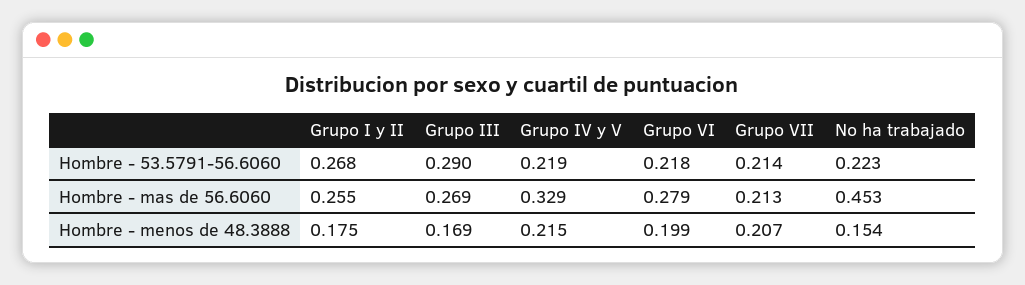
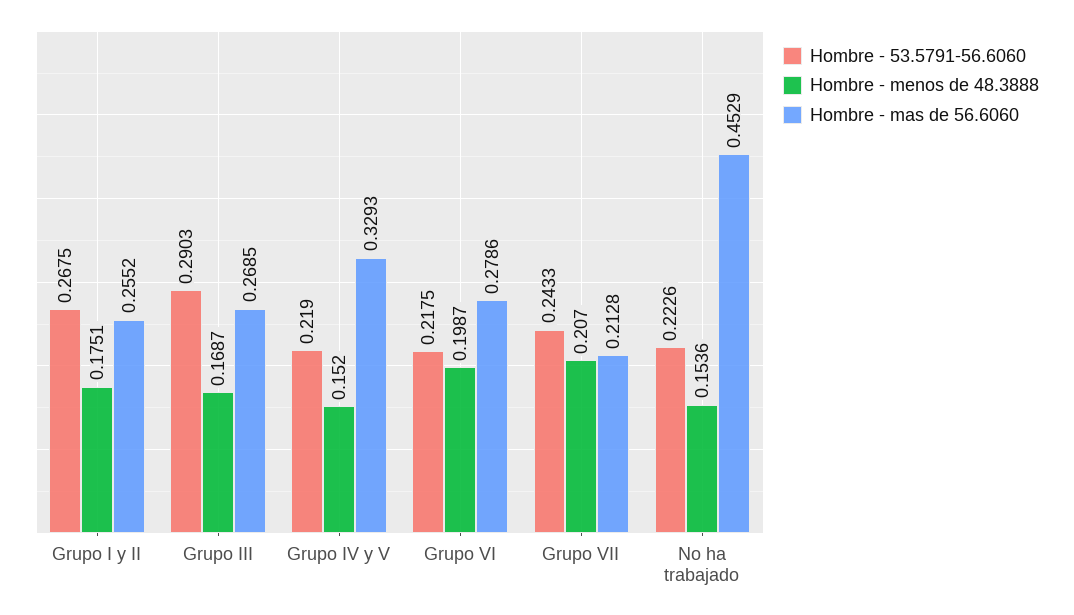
  {
    "Hombre - 53.5791-56.6060": {
      "Grupo I y II": 0.2675,
      "Grupo III": 0.2903,
      "Grupo IV y V": 0.219,
      "Grupo VI": 0.2175,
-     "Grupo VII": 0.214,
+     "Grupo VII": 0.2433,
      "No ha trabajado": 0.2226
    },
    "Hombre - mas de 56.6060": {
      "Grupo I y II": 0.2552,
      "Grupo III": 0.2685,
      "Grupo IV y V": 0.3293,
      "Grupo VI": 0.2786,
      "Grupo VII": 0.2128,
      "No ha trabajado": 0.4529
    },
    "Hombre - menos de 48.3888": {
      "Grupo I y II": 0.1751,
      "Grupo III": 0.1687,
-     "Grupo IV y V": 0.215,
+     "Grupo IV y V": 0.152,
      "Grupo VI": 0.1987,
      "Grupo VII": 0.207,
      "No ha trabajado": 0.1536
    }
  }

